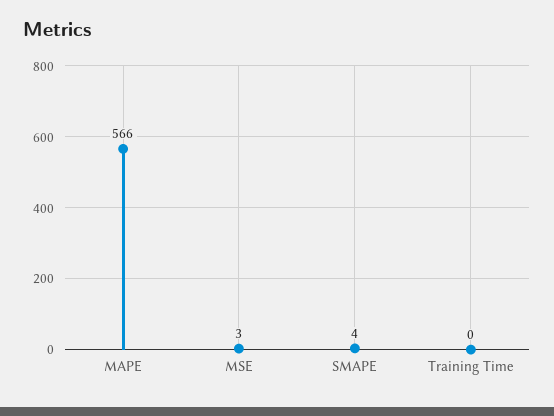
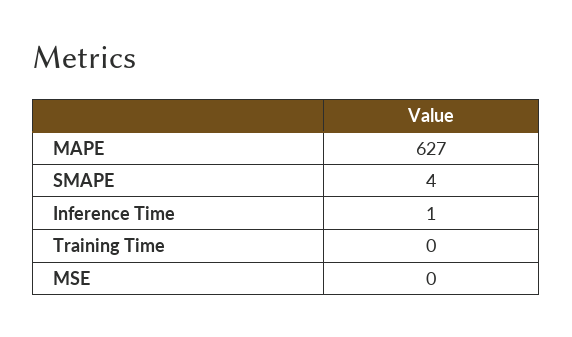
  {
-   "MAPE": 566,
+   "MAPE": 627,
-   "MSE": 3,
+   "MSE": 0,
    "SMAPE": 4,
-   "Training Time": 0
+   "Training Time": 0,
+   "Inference Time": 1
  }

